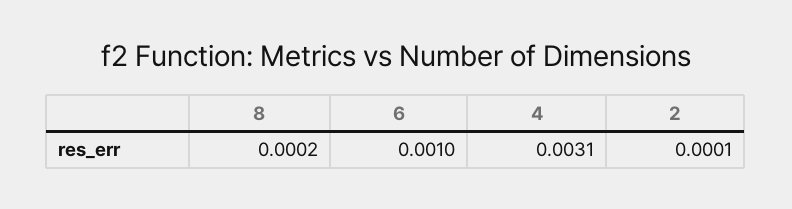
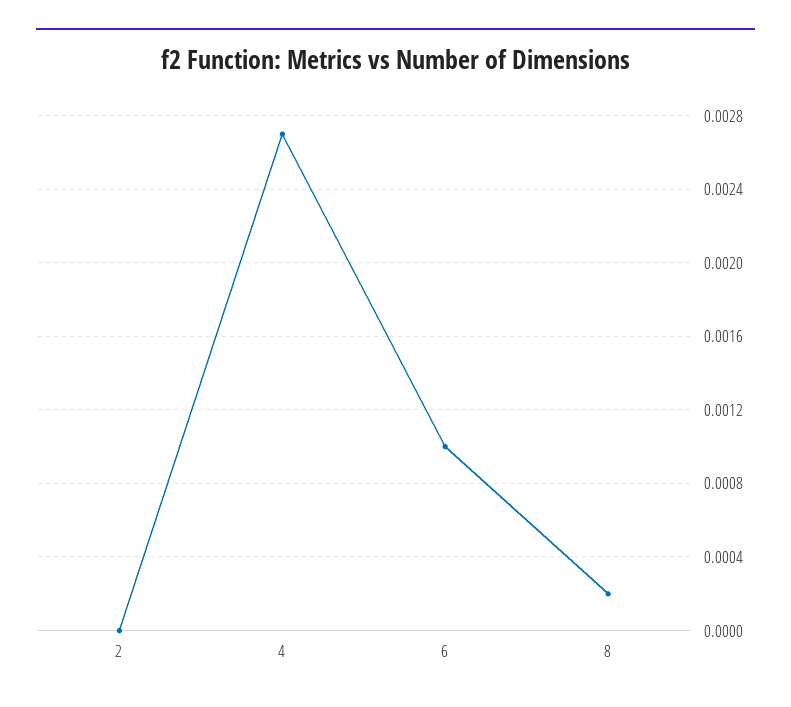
  {
    "8": 0.0002,
    "6": 0.001,
-   "4": 0.0031,
+   "4": 0.0027,
-   "2": 0.0001
+   "2": 0
  }

